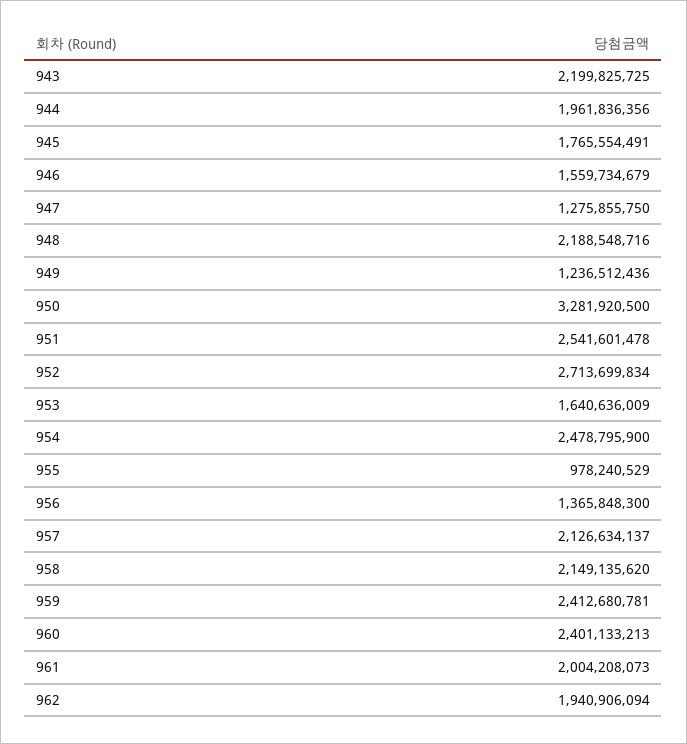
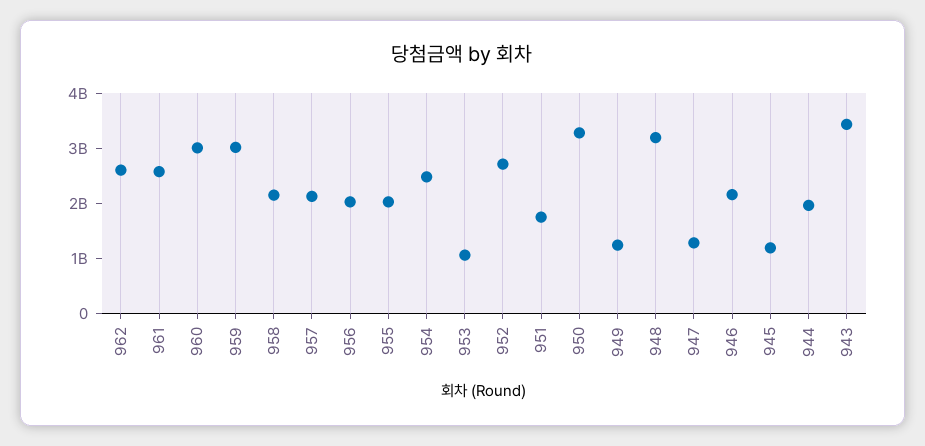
  {
-   "943": 2199825725,
+   "943": 3400000000,
    "944": 1961836356,
-   "945": 1765554491,
+   "945": 1200000000,
-   "946": 1559734679,
+   "946": 2200000000,
    "947": 1275855750,
-   "948": 2188548716,
+   "948": 3200000000,
    "949": 1236512436,
    "950": 3281920500,
-   "951": 2541601478,
+   "951": 1800000000,
    "952": 2713699834,
-   "953": 1640636009,
+   "953": 1000000000,
    "954": 2478795900,
-   "955": 978240529,
+   "955": 2000000000,
-   "956": 1365848300,
+   "956": 2000000000,
    "957": 2126634137,
    "958": 2149135620,
-   "959": 2412680781,
+   "959": 3000000000,
-   "960": 2401133213,
+   "960": 3000000000,
-   "961": 2004208073,
+   "961": 2600000000,
-   "962": 1940906094
+   "962": 2600000000
  }

